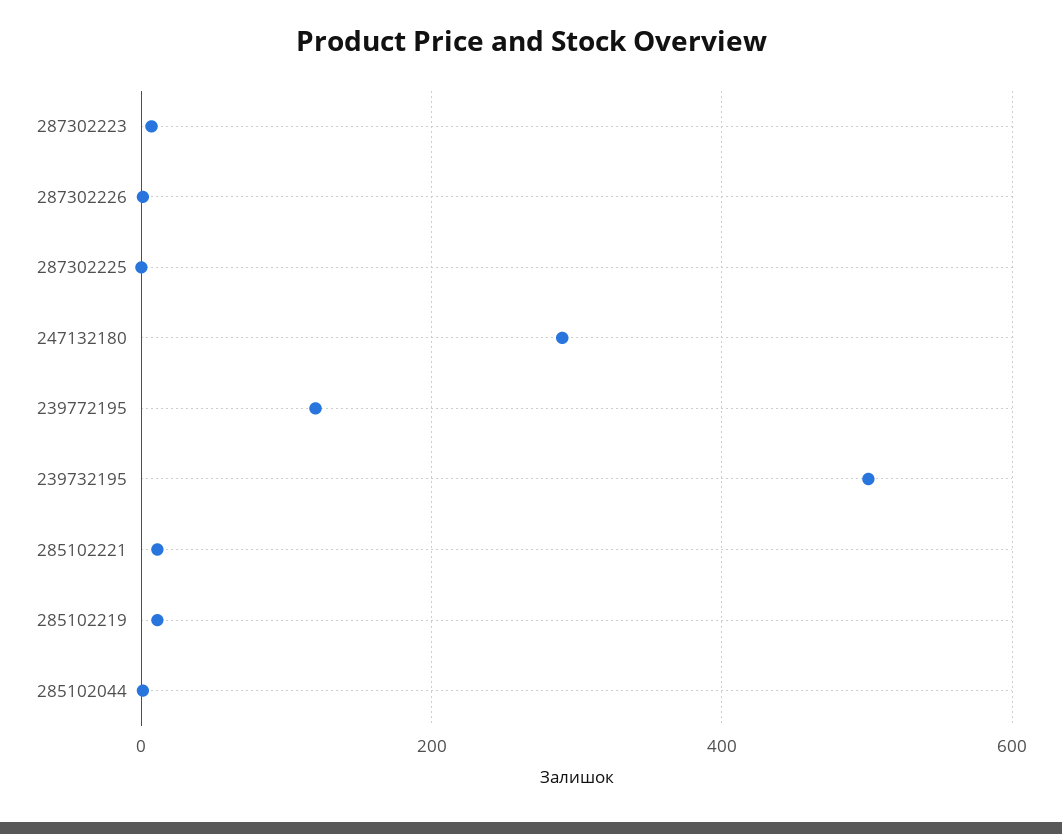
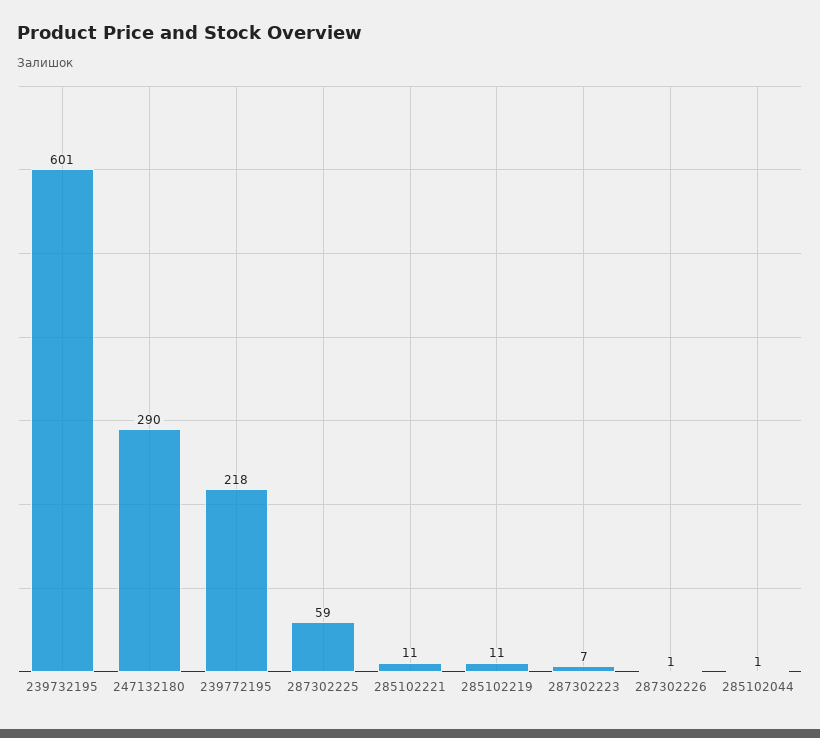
  {
    "287302223": 7,
    "287302226": 1,
-   "287302225": 0,
+   "287302225": 59,
    "247132180": 290,
-   "239772195": 120,
+   "239772195": 218,
-   "239732195": 500,
+   "239732195": 601,
    "285102221": 11,
    "285102219": 11,
    "285102044": 1
  }

